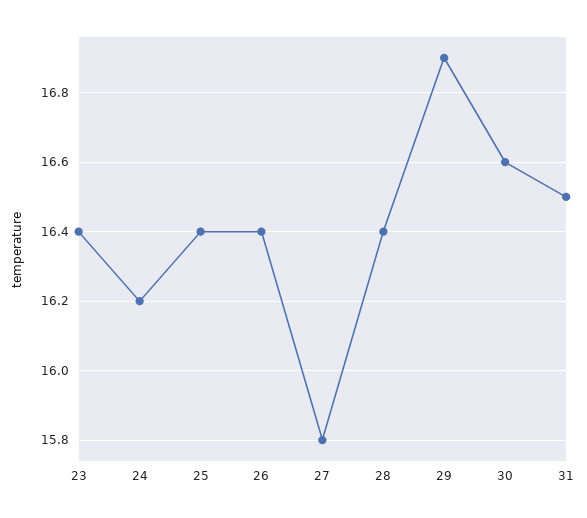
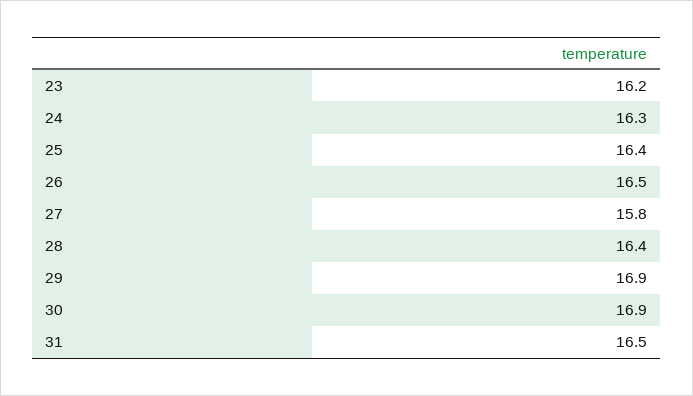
  {
-   "23": 16.4,
+   "23": 16.2,
-   "24": 16.2,
+   "24": 16.3,
    "25": 16.4,
-   "26": 16.4,
+   "26": 16.5,
    "27": 15.8,
    "28": 16.4,
    "29": 16.9,
-   "30": 16.6,
+   "30": 16.9,
    "31": 16.5
  }

